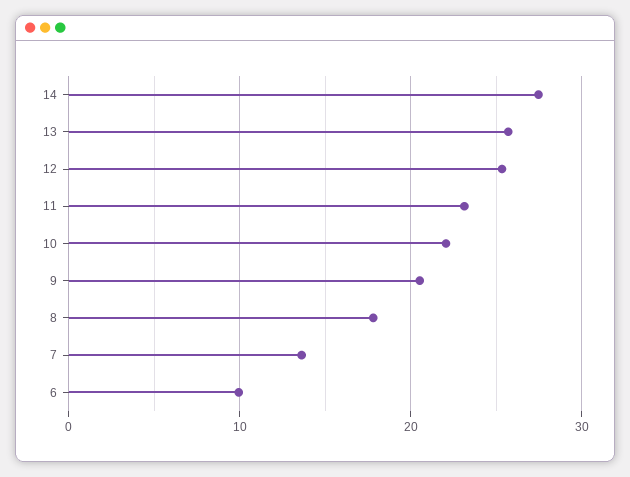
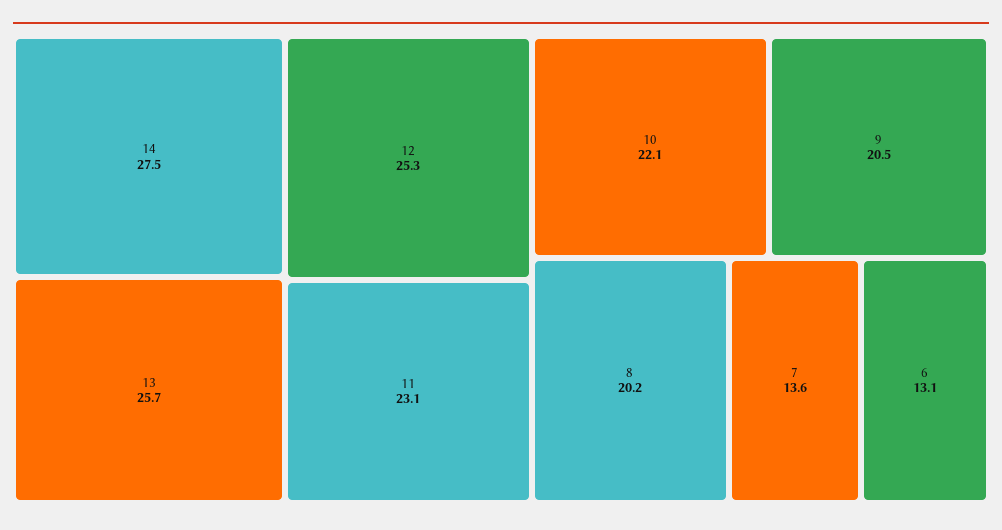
  {
    "14": 27.5,
    "13": 25.7,
    "12": 25.3,
    "11": 23.1,
    "10": 22.1,
    "9": 20.5,
-   "8": 18,
+   "8": 20.2,
    "7": 13.6,
-   "6": 10
+   "6": 13.1
  }

